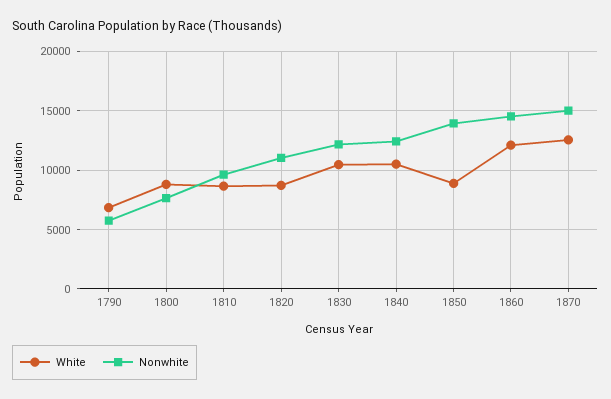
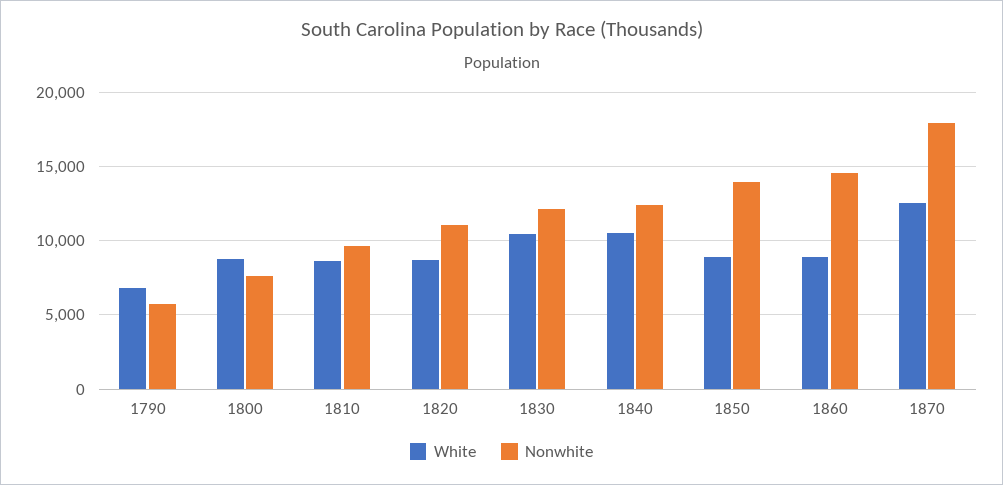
  {
    "White": {
      "1790": 7000,
      "1800": 9000,
      "1810": 8500,
      "1820": 8500,
      "1830": 10500,
      "1840": 10500,
      "1850": 9000,
-     "1860": 12000,
+     "1860": 9000,
      "1870": 12500
    },
    "Nonwhite": {
      "1790": 6000,
      "1800": 7500,
      "1810": 9500,
      "1820": 11000,
      "1830": 12000,
      "1840": 12500,
      "1850": 14000,
      "1860": 14500,
-     "1870": 15000
+     "1870": 18000
    }
  }

